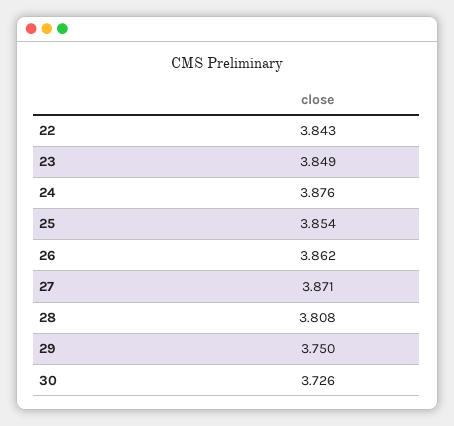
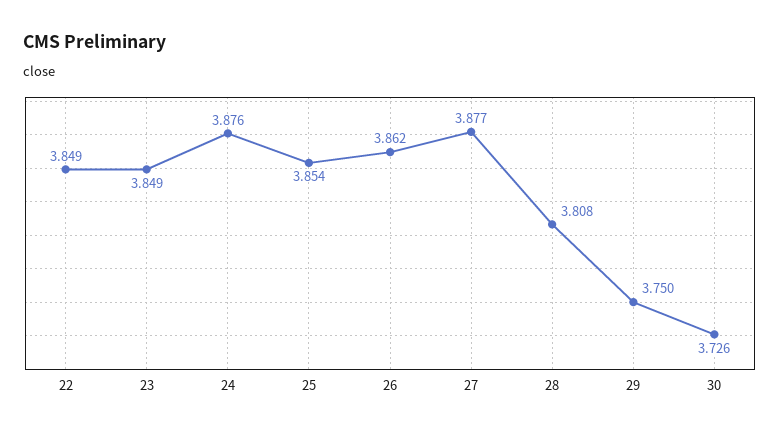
  {
-   "22": 3.843,
+   "22": 3.849,
    "23": 3.849,
    "24": 3.876,
    "25": 3.854,
    "26": 3.862,
-   "27": 3.871,
+   "27": 3.877,
    "28": 3.808,
    "29": 3.75,
    "30": 3.726
  }

